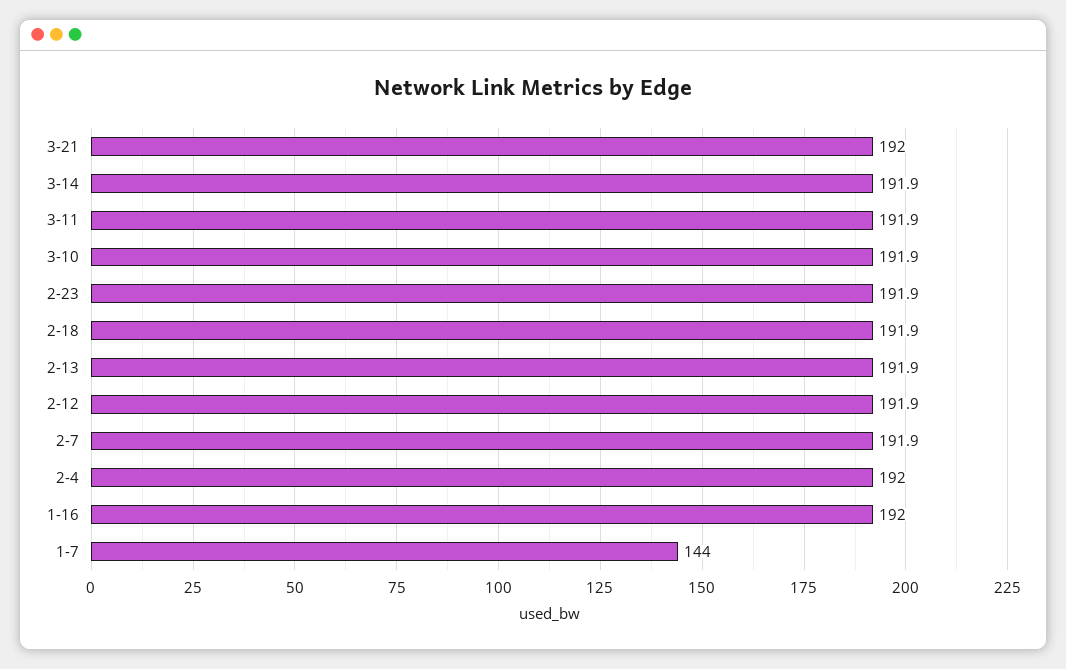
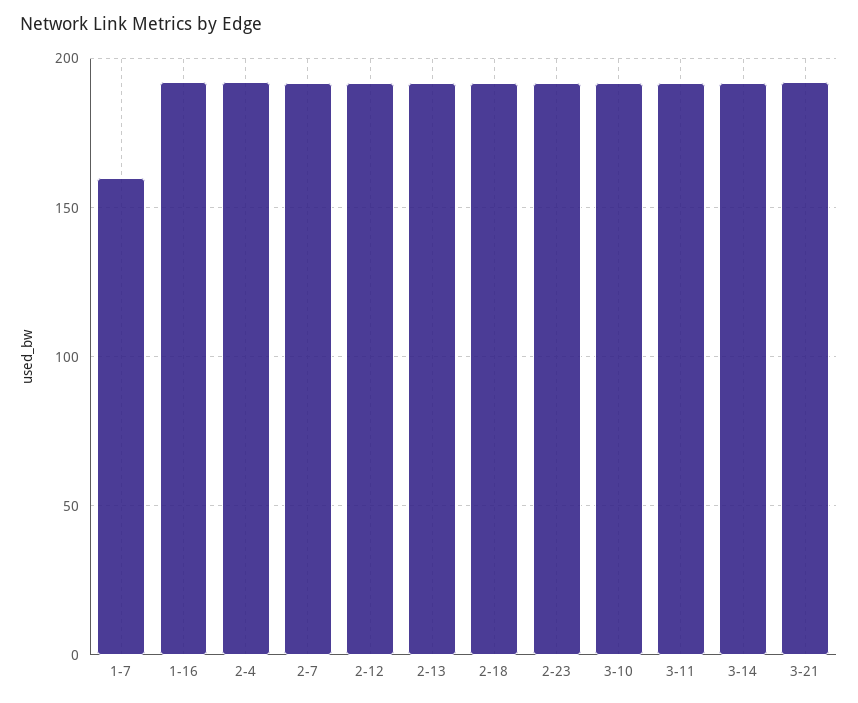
  {
    "3-21": 192,
    "3-14": 191.9,
    "3-11": 191.9,
    "3-10": 191.9,
    "2-23": 191.9,
    "2-18": 191.9,
    "2-13": 191.9,
    "2-12": 191.9,
    "2-7": 191.9,
    "2-4": 192,
    "1-16": 192,
-   "1-7": 144
+   "1-7": 160
  }

